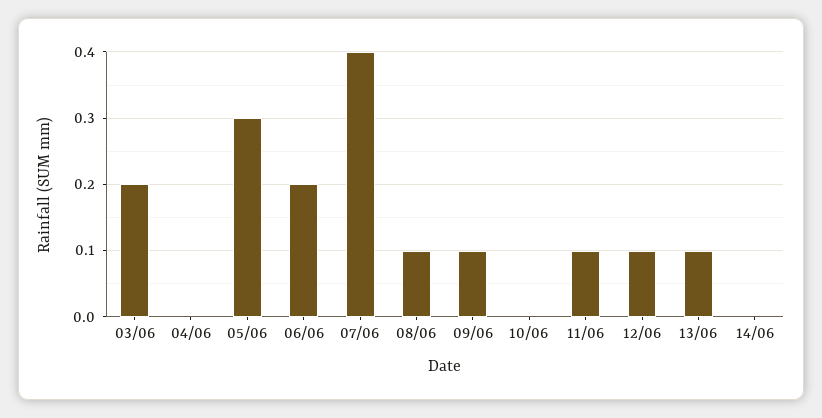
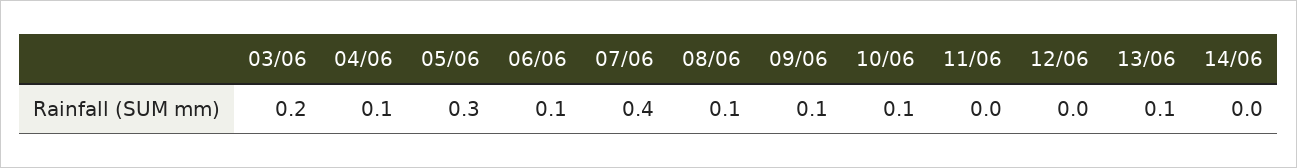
  {
    "03/06": 0.2,
-   "04/06": 0,
+   "04/06": 0.1,
    "05/06": 0.3,
-   "06/06": 0.2,
+   "06/06": 0.1,
    "07/06": 0.4,
    "08/06": 0.1,
    "09/06": 0.1,
-   "10/06": 0,
+   "10/06": 0.1,
-   "11/06": 0.1,
+   "11/06": 0,
-   "12/06": 0.1,
+   "12/06": 0,
    "13/06": 0.1,
    "14/06": 0
  }

